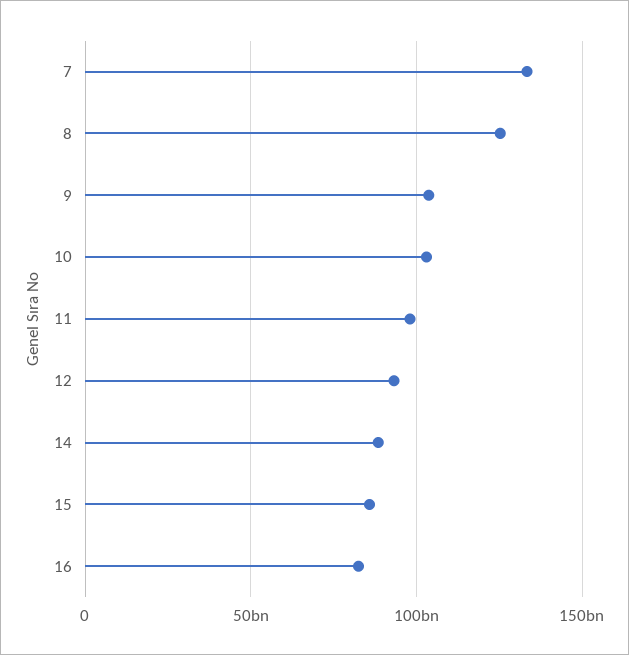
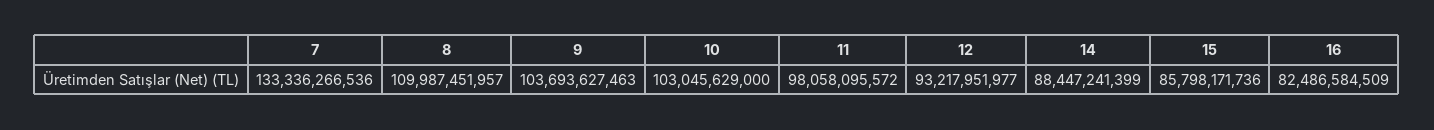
  {
    "7": 133336266536,
-   "8": 125000000000,
+   "8": 109987451957,
    "9": 103693627463,
    "10": 103045629000,
    "11": 98058095572,
    "12": 93217951977,
    "14": 88447241399,
    "15": 85798171736,
    "16": 82486584509
  }

